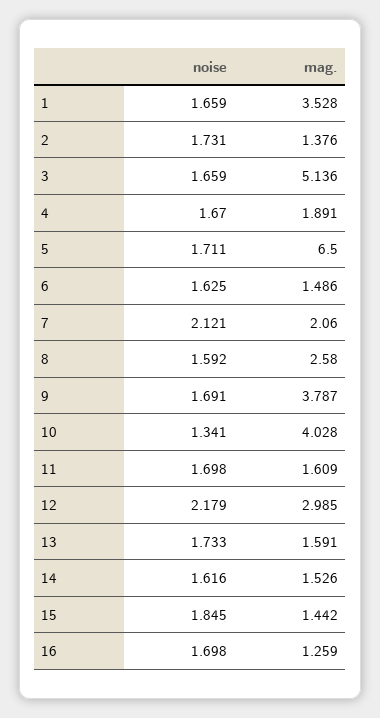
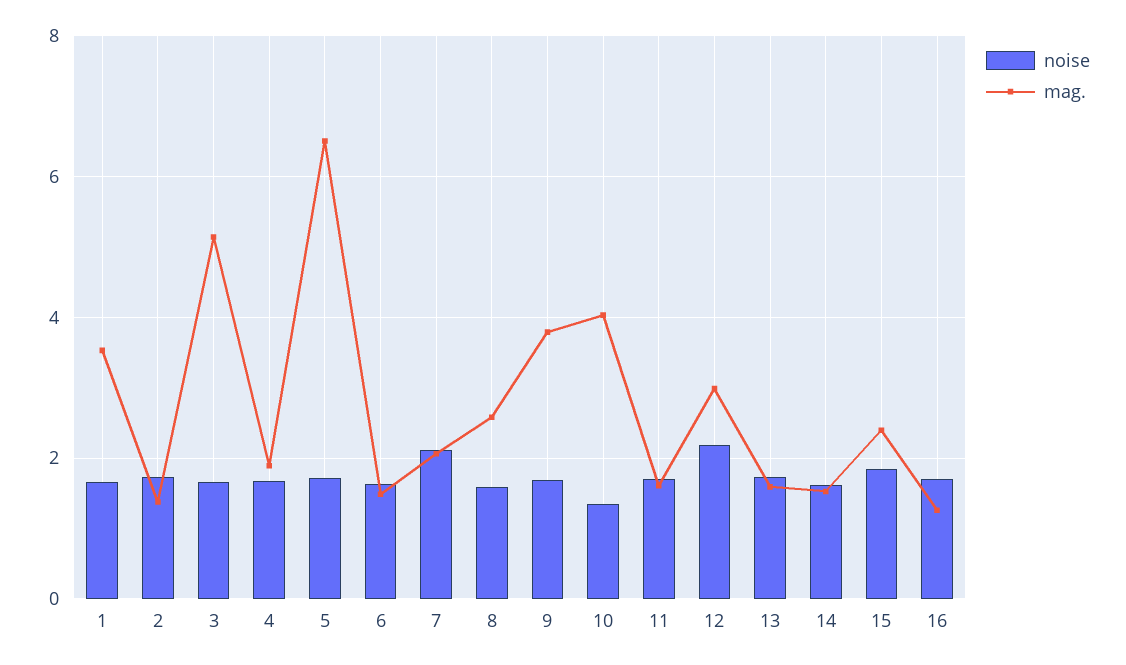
  {
    "noise": {
      "1": 1.659,
      "2": 1.731,
      "3": 1.659,
      "4": 1.67,
      "5": 1.711,
      "6": 1.625,
      "7": 2.121,
      "8": 1.592,
      "9": 1.691,
      "10": 1.341,
      "11": 1.698,
      "12": 2.179,
      "13": 1.733,
      "14": 1.616,
      "15": 1.845,
      "16": 1.698
    },
    "mag.": {
      "1": 3.528,
      "2": 1.376,
      "3": 5.136,
      "4": 1.891,
      "5": 6.5,
      "6": 1.486,
      "7": 2.06,
      "8": 2.58,
      "9": 3.787,
      "10": 4.028,
      "11": 1.609,
      "12": 2.985,
      "13": 1.591,
      "14": 1.526,
-     "15": 1.442,
+     "15": 2.4,
      "16": 1.259
    }
  }

